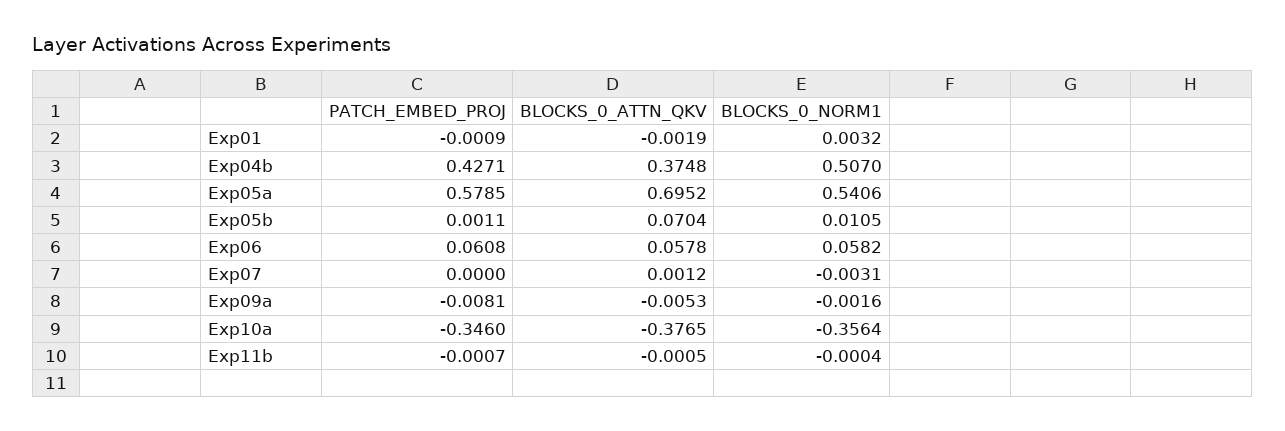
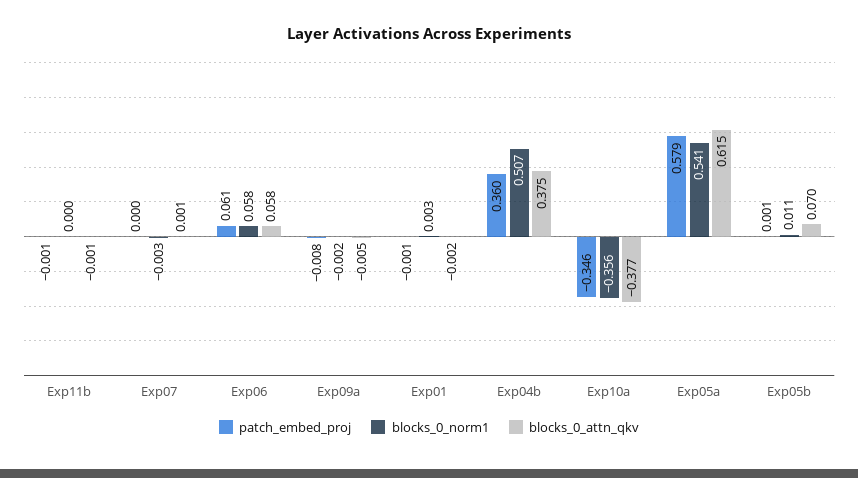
  {
    "PATCH_EMBED_PROJ": {
      "Exp01": -0.0009,
-     "Exp04b": 0.4271,
+     "Exp04b": 0.36,
      "Exp05a": 0.5785,
      "Exp05b": 0.0011,
      "Exp06": 0.0608,
      "Exp07": 0,
      "Exp09a": -0.0081,
      "Exp10a": -0.346,
      "Exp11b": -0.0007
    },
    "BLOCKS_0_ATTN_QKV": {
      "Exp01": -0.0019,
      "Exp04b": 0.3748,
-     "Exp05a": 0.6952,
+     "Exp05a": 0.615,
      "Exp05b": 0.0704,
      "Exp06": 0.0578,
      "Exp07": 0.0012,
      "Exp09a": -0.0053,
      "Exp10a": -0.3765,
      "Exp11b": -0.0005
    },
    "BLOCKS_0_NORM1": {
      "Exp01": 0.0032,
      "Exp04b": 0.507,
      "Exp05a": 0.5406,
      "Exp05b": 0.0105,
      "Exp06": 0.0582,
      "Exp07": -0.0031,
      "Exp09a": -0.0016,
      "Exp10a": -0.3564,
      "Exp11b": -0.0004
    }
  }

